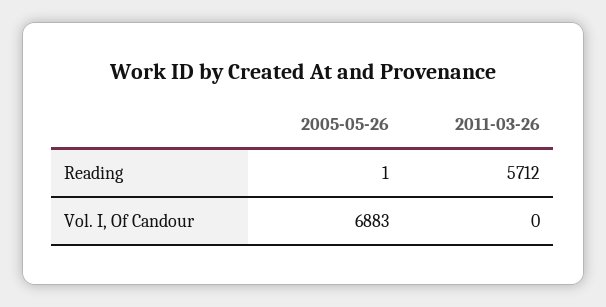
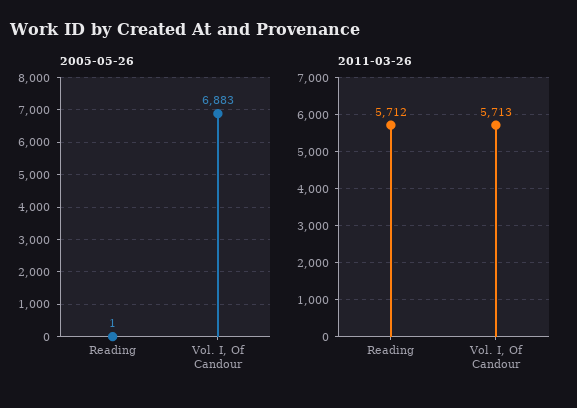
  {
    "2005-05-26": {
      "Reading": 1,
      "Vol. I, Of Candour": 6883
    },
    "2011-03-26": {
      "Reading": 5712,
-     "Vol. I, Of Candour": 0
+     "Vol. I, Of Candour": 5713
    }
  }

